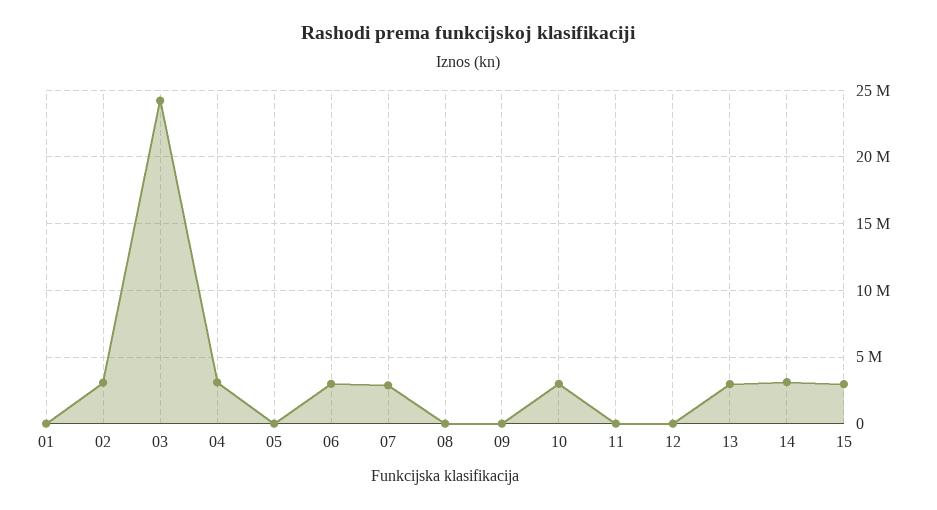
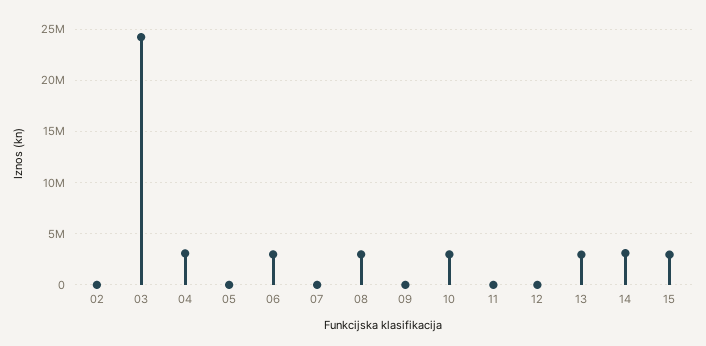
  {
-   "01": 0,
-   "02": 3000000,
+   "02": 0,
    "03": 24000000,
    "04": 3000000,
    "05": 0,
    "06": 3000000,
-   "07": 3000000,
+   "07": 0,
-   "08": 0,
+   "08": 3000000,
    "09": 0,
    "10": 3000000,
    "11": 0,
    "12": 0,
    "13": 3000000,
    "14": 3000000,
    "15": 3000000
  }

